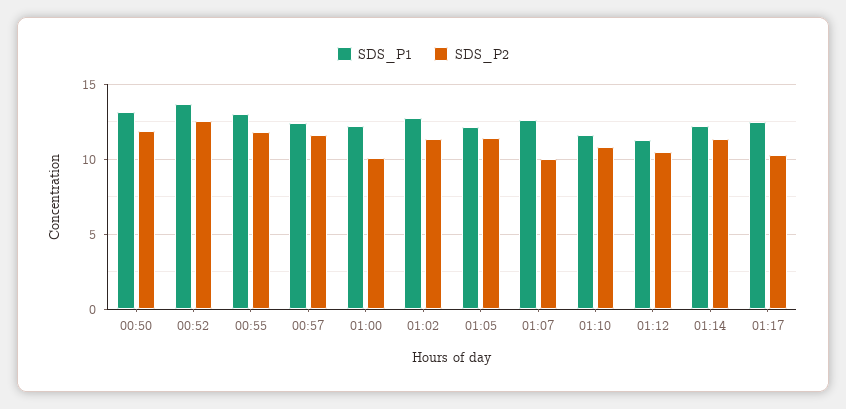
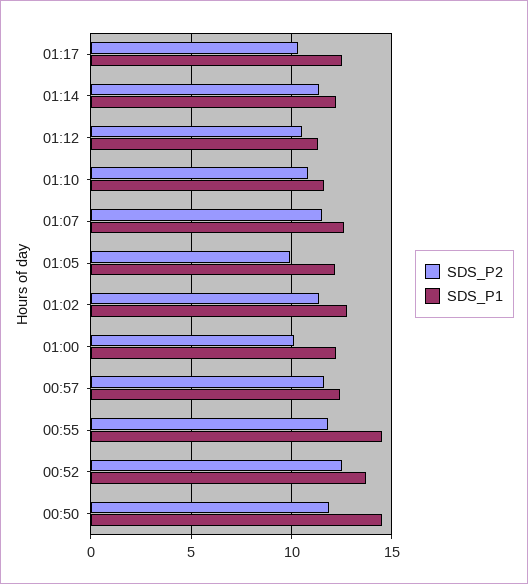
  {
    "SDS_P1": {
-     "00:50": 13,
+     "00:50": 14.5,
      "00:52": 13.5,
-     "00:55": 13,
+     "00:55": 14.5,
      "00:57": 12.5,
      "01:00": 12,
      "01:02": 13,
      "01:05": 12,
      "01:07": 12.5,
      "01:10": 11.5,
      "01:12": 11.5,
      "01:14": 12,
      "01:17": 12.5
    },
    "SDS_P2": {
      "00:50": 12,
      "00:52": 12.5,
      "00:55": 12,
      "00:57": 11.5,
      "01:00": 10,
      "01:02": 11.5,
-     "01:05": 11.5,
+     "01:05": 10,
-     "01:07": 10,
+     "01:07": 11.5,
      "01:10": 11,
      "01:12": 10.5,
      "01:14": 11.5,
      "01:17": 10.5
    }
  }

